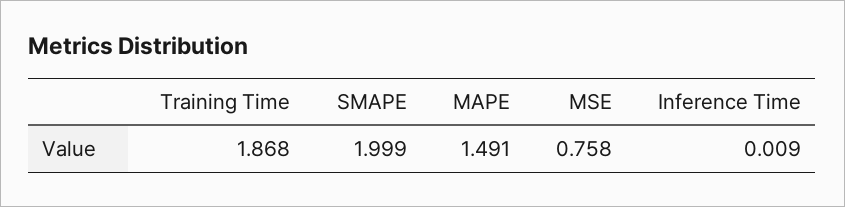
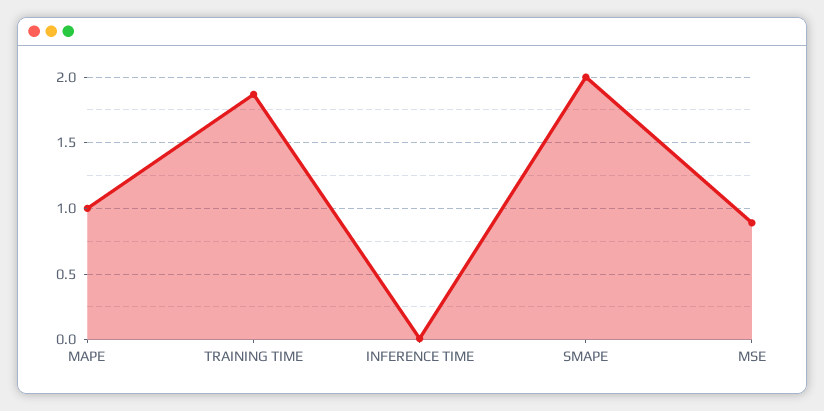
  {
    "Training Time": 1.868,
    "SMAPE": 1.999,
-   "MAPE": 1.491,
+   "MAPE": 1,
-   "MSE": 0.758,
+   "MSE": 0.9,
    "Inference Time": 0.009
  }

